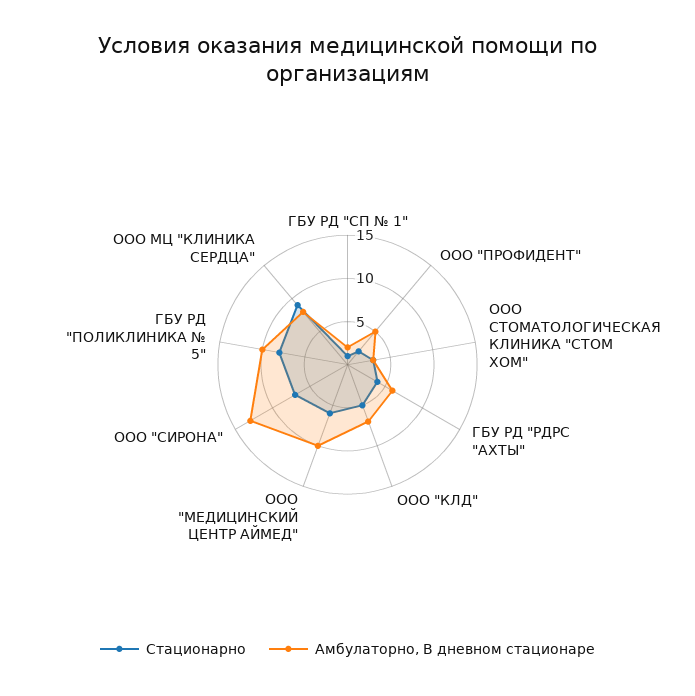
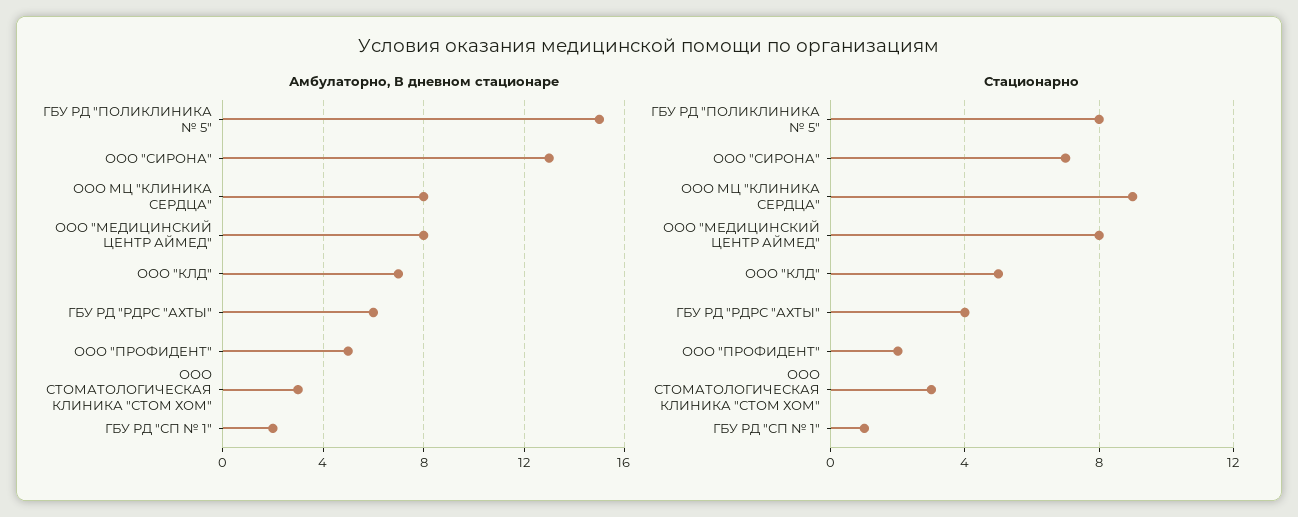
  {
    "Стационарно": {
      "ГБУ РД \"СП № 1\"": 1,
      "ООО \"ПРОФИДЕНТ\"": 2,
      "ООО СТОМАТОЛОГИЧЕСКАЯ КЛИНИКА \"СТОМ ХОМ\"": 3,
      "ГБУ РД \"РДРС \"АХТЫ\"": 4,
      "ООО \"КЛД\"": 5,
-     "ООО \"МЕДИЦИНСКИЙ ЦЕНТР АЙМЕД\"": 6,
+     "ООО \"МЕДИЦИНСКИЙ ЦЕНТР АЙМЕД\"": 8,
      "ООО \"СИРОНА\"": 7,
      "ГБУ РД \"ПОЛИКЛИНИКА № 5\"": 8,
      "ООО МЦ \"КЛИНИКА СЕРДЦА\"": 9
    },
    "Амбулаторно, В дневном стационаре": {
      "ГБУ РД \"СП № 1\"": 2,
      "ООО \"ПРОФИДЕНТ\"": 5,
      "ООО СТОМАТОЛОГИЧЕСКАЯ КЛИНИКА \"СТОМ ХОМ\"": 3,
      "ГБУ РД \"РДРС \"АХТЫ\"": 6,
      "ООО \"КЛД\"": 7,
-     "ООО \"МЕДИЦИНСКИЙ ЦЕНТР АЙМЕД\"": 10,
+     "ООО \"МЕДИЦИНСКИЙ ЦЕНТР АЙМЕД\"": 8,
      "ООО \"СИРОНА\"": 13,
-     "ГБУ РД \"ПОЛИКЛИНИКА № 5\"": 10,
+     "ГБУ РД \"ПОЛИКЛИНИКА № 5\"": 15,
      "ООО МЦ \"КЛИНИКА СЕРДЦА\"": 8
    }
  }

